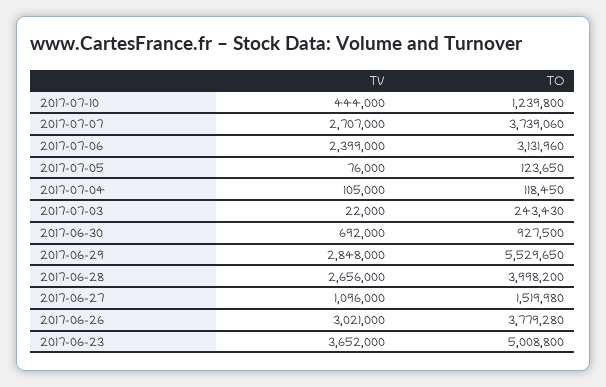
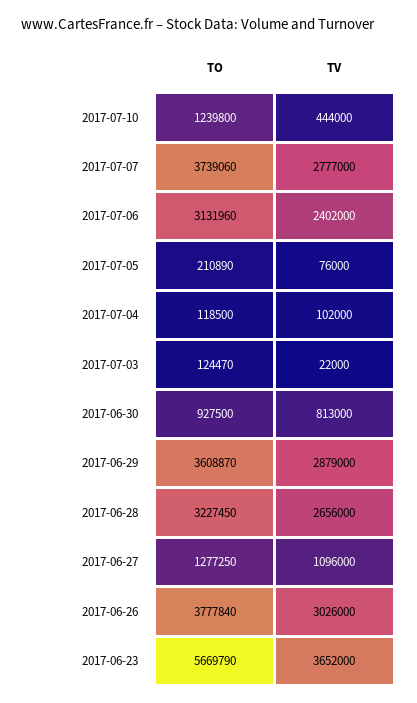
  {
    "TV": {
      "2017-07-10": 444000,
-     "2017-07-07": 2707000,
+     "2017-07-07": 2777000,
-     "2017-07-06": 2399000,
+     "2017-07-06": 2402000,
      "2017-07-05": 76000,
-     "2017-07-04": 105000,
+     "2017-07-04": 102000,
      "2017-07-03": 22000,
-     "2017-06-30": 692000,
+     "2017-06-30": 813000,
-     "2017-06-29": 2848000,
+     "2017-06-29": 2879000,
      "2017-06-28": 2656000,
      "2017-06-27": 1096000,
-     "2017-06-26": 3021000,
+     "2017-06-26": 3026000,
      "2017-06-23": 3652000
    },
    "TO": {
      "2017-07-10": 1239800,
      "2017-07-07": 3739060,
      "2017-07-06": 3131960,
-     "2017-07-05": 123650,
+     "2017-07-05": 210890,
-     "2017-07-04": 118450,
+     "2017-07-04": 118500,
-     "2017-07-03": 243430,
+     "2017-07-03": 124470,
      "2017-06-30": 927500,
-     "2017-06-29": 5529650,
+     "2017-06-29": 3608870,
-     "2017-06-28": 3998200,
+     "2017-06-28": 3227450,
-     "2017-06-27": 1519980,
+     "2017-06-27": 1277250,
-     "2017-06-26": 3779280,
+     "2017-06-26": 3777840,
-     "2017-06-23": 5008800
+     "2017-06-23": 5669790
    }
  }

